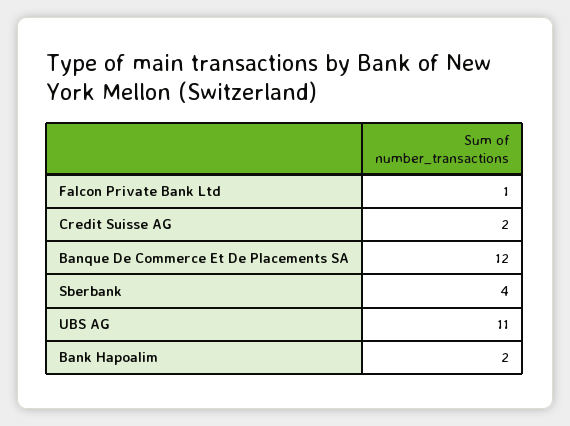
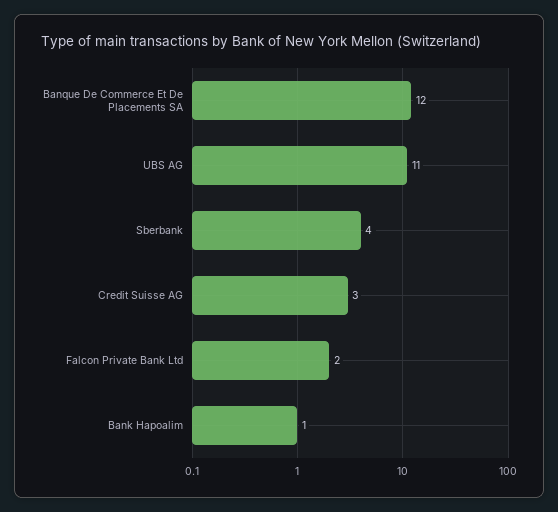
  {
-   "Falcon Private Bank Ltd": 1,
+   "Falcon Private Bank Ltd": 2,
-   "Credit Suisse AG": 2,
+   "Credit Suisse AG": 3,
    "Banque De Commerce Et De Placements SA": 12,
    "Sberbank": 4,
    "UBS AG": 11,
-   "Bank Hapoalim": 2
+   "Bank Hapoalim": 1
  }

